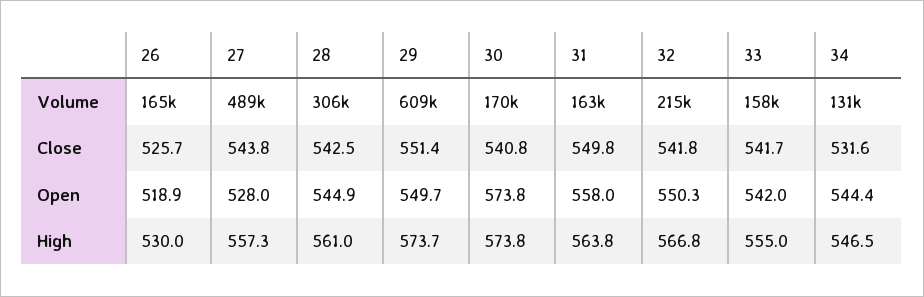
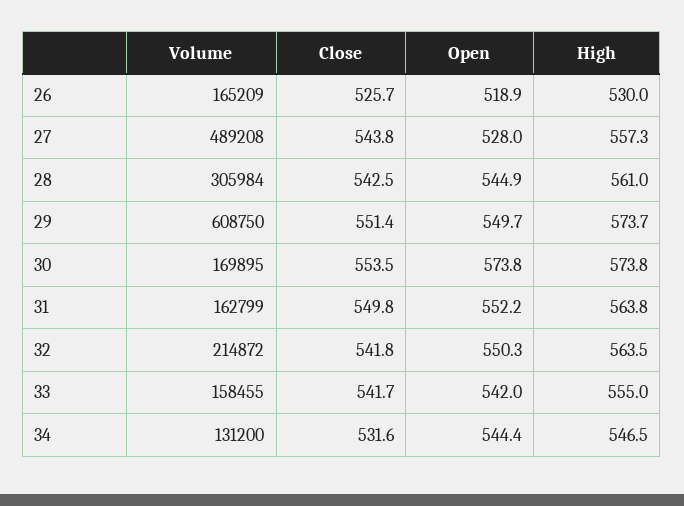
  {
    "26": {
      "Volume": 165209,
      "Close": 525.7,
      "Open": 518.9,
      "High": 530
    },
    "27": {
      "Volume": 489208,
      "Close": 543.8,
      "Open": 528,
      "High": 557.3
    },
    "28": {
      "Volume": 305984,
      "Close": 542.5,
      "Open": 544.9,
      "High": 561
    },
    "29": {
      "Volume": 608750,
      "Close": 551.4,
      "Open": 549.7,
      "High": 573.7
    },
    "30": {
      "Volume": 169895,
-     "Close": 540.8,
+     "Close": 553.5,
      "Open": 573.8,
      "High": 573.8
    },
    "31": {
      "Volume": 162799,
      "Close": 549.8,
-     "Open": 558,
+     "Open": 552.2,
      "High": 563.8
    },
    "32": {
      "Volume": 214872,
      "Close": 541.8,
      "Open": 550.3,
-     "High": 566.8
+     "High": 563.5
    },
    "33": {
      "Volume": 158455,
      "Close": 541.7,
      "Open": 542,
      "High": 555
    },
    "34": {
      "Volume": 131200,
      "Close": 531.6,
      "Open": 544.4,
      "High": 546.5
    }
  }

